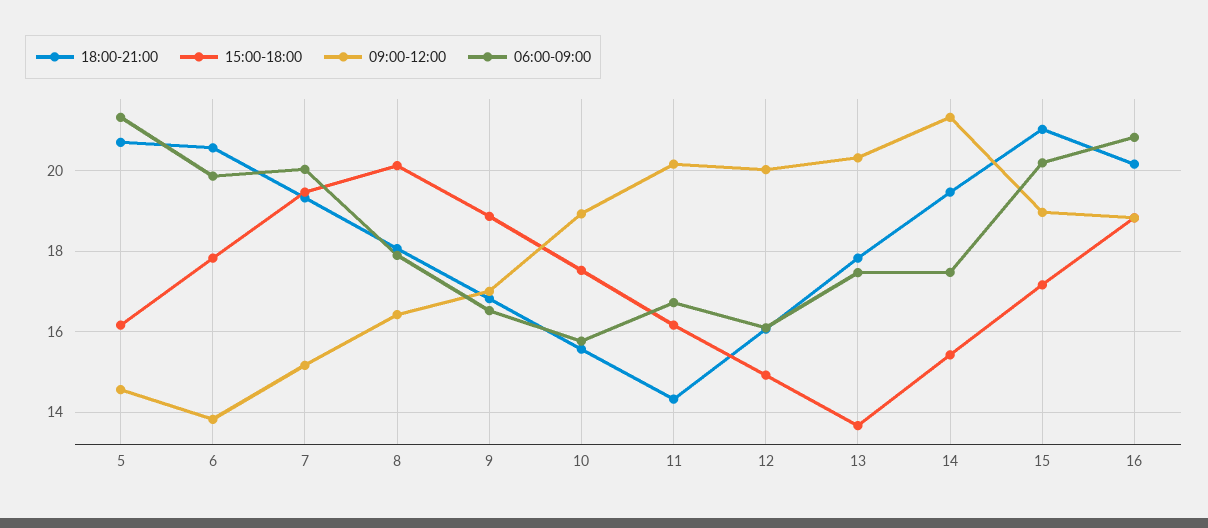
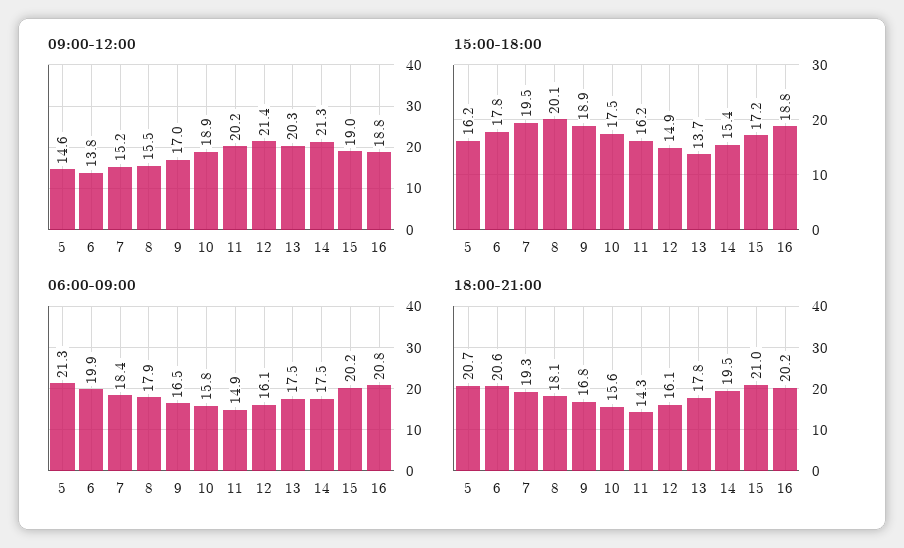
  {
    "18:00-21:00": {
      "5": 20.7,
      "6": 20.6,
      "7": 19.3,
      "8": 18.1,
      "9": 16.8,
      "10": 15.6,
      "11": 14.3,
      "12": 16.1,
      "13": 17.8,
      "14": 19.5,
      "15": 21,
      "16": 20.2
    },
    "15:00-18:00": {
      "5": 16.2,
      "6": 17.8,
      "7": 19.5,
      "8": 20.1,
      "9": 18.9,
      "10": 17.5,
      "11": 16.2,
      "12": 14.9,
      "13": 13.7,
      "14": 15.4,
      "15": 17.2,
      "16": 18.8
    },
    "09:00-12:00": {
      "5": 14.6,
      "6": 13.8,
      "7": 15.2,
-     "8": 16.4,
+     "8": 15.5,
      "9": 17,
      "10": 18.9,
      "11": 20.2,
-     "12": 20,
+     "12": 21.4,
      "13": 20.3,
      "14": 21.3,
      "15": 19,
      "16": 18.8
    },
    "06:00-09:00": {
      "5": 21.3,
      "6": 19.9,
-     "7": 20,
+     "7": 18.4,
      "8": 17.9,
      "9": 16.5,
      "10": 15.8,
-     "11": 16.8,
+     "11": 14.9,
      "12": 16.1,
      "13": 17.5,
      "14": 17.5,
      "15": 20.2,
      "16": 20.8
    }
  }

